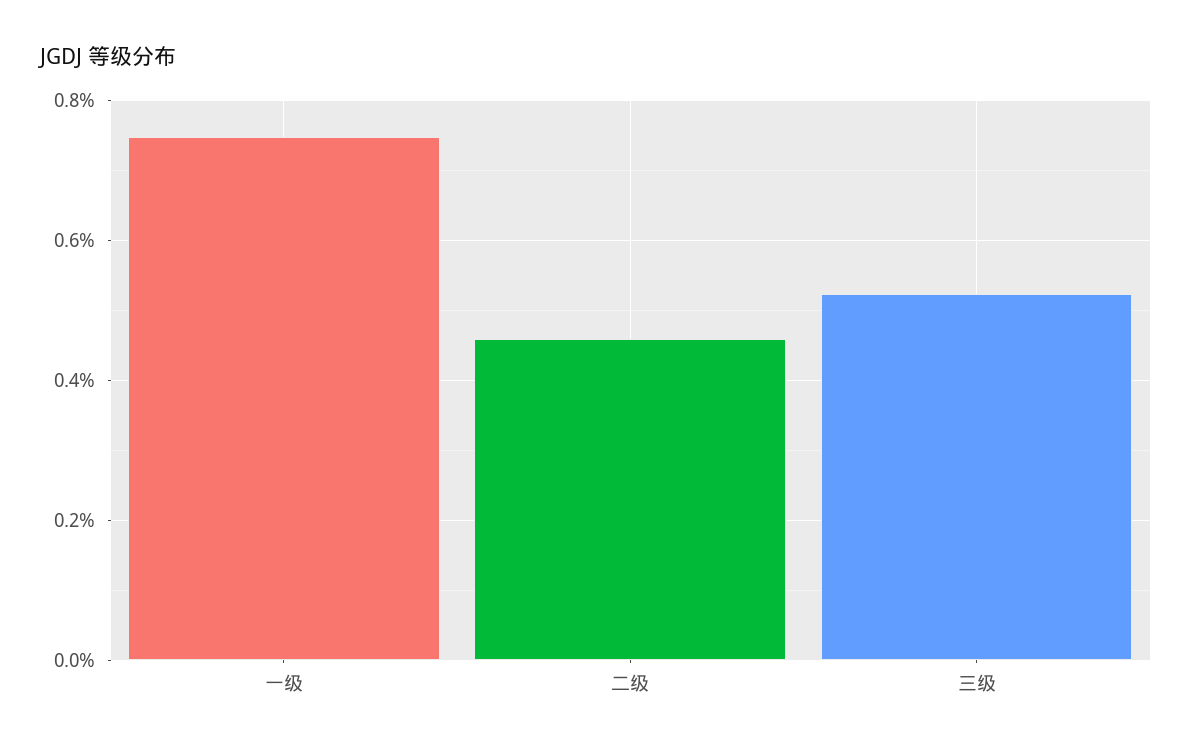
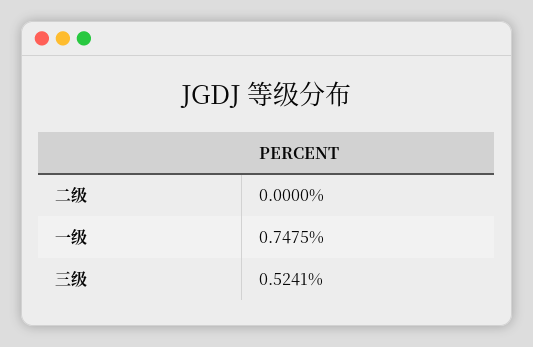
  {
    "一级": 0.7475,
-   "二级": 0.46,
+   "二级": 0,
    "三级": 0.5241
  }

